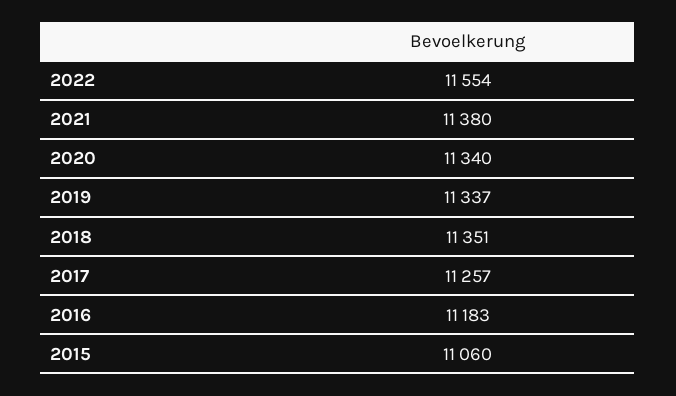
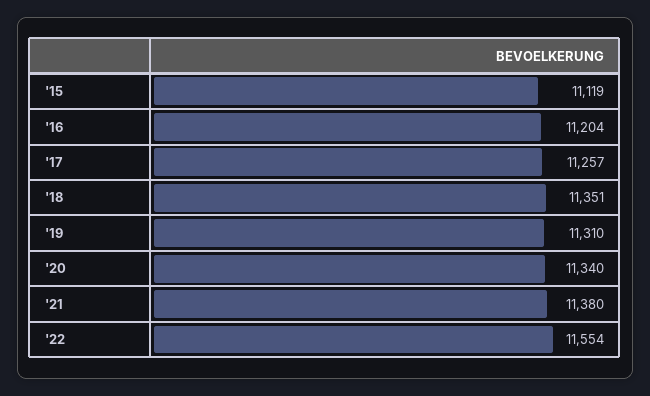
  {
    "2022": 11554,
    "2021": 11380,
    "2020": 11340,
-   "2019": 11337,
+   "2019": 11310,
    "2018": 11351,
    "2017": 11257,
-   "2016": 11183,
+   "2016": 11204,
-   "2015": 11060
+   "2015": 11119
  }

